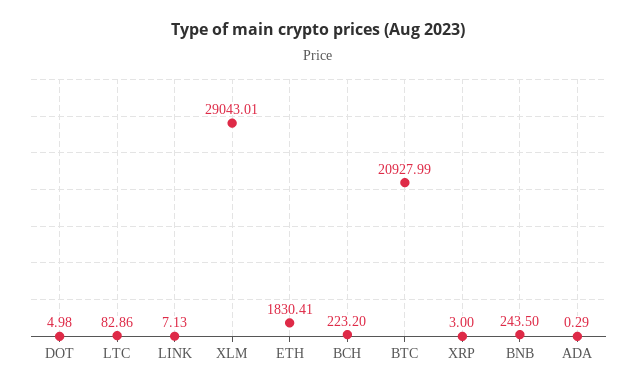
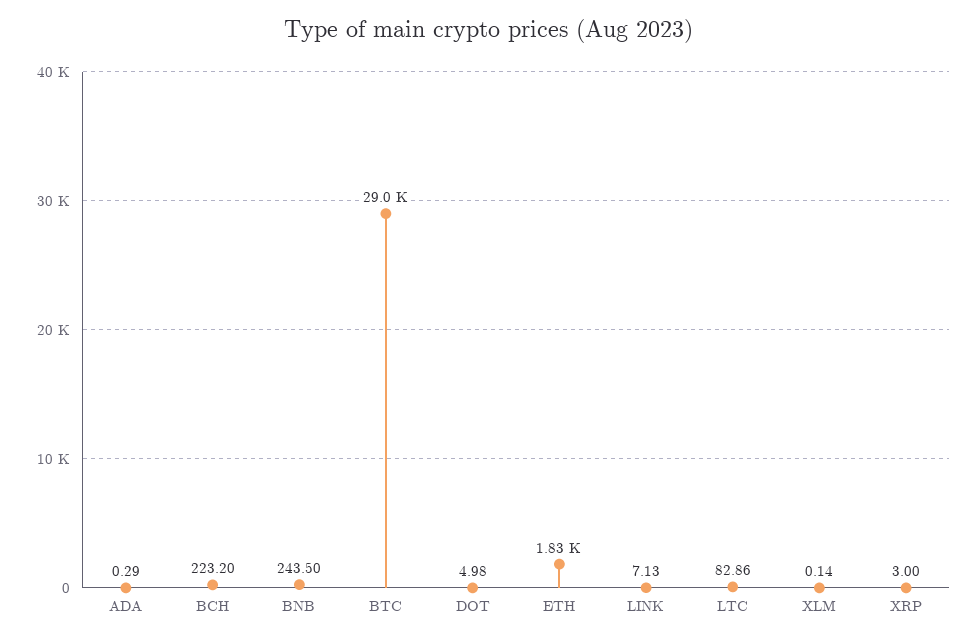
  {
    "DOT": 4.98,
    "LTC": 82.86,
    "LINK": 7.13,
-   "XLM": 29043.01,
+   "XLM": 0.14,
    "ETH": 1830.41,
    "BCH": 223.2,
-   "BTC": 20927.99,
+   "BTC": 29000,
    "XRP": 3,
    "BNB": 243.5,
    "ADA": 0.29
  }

